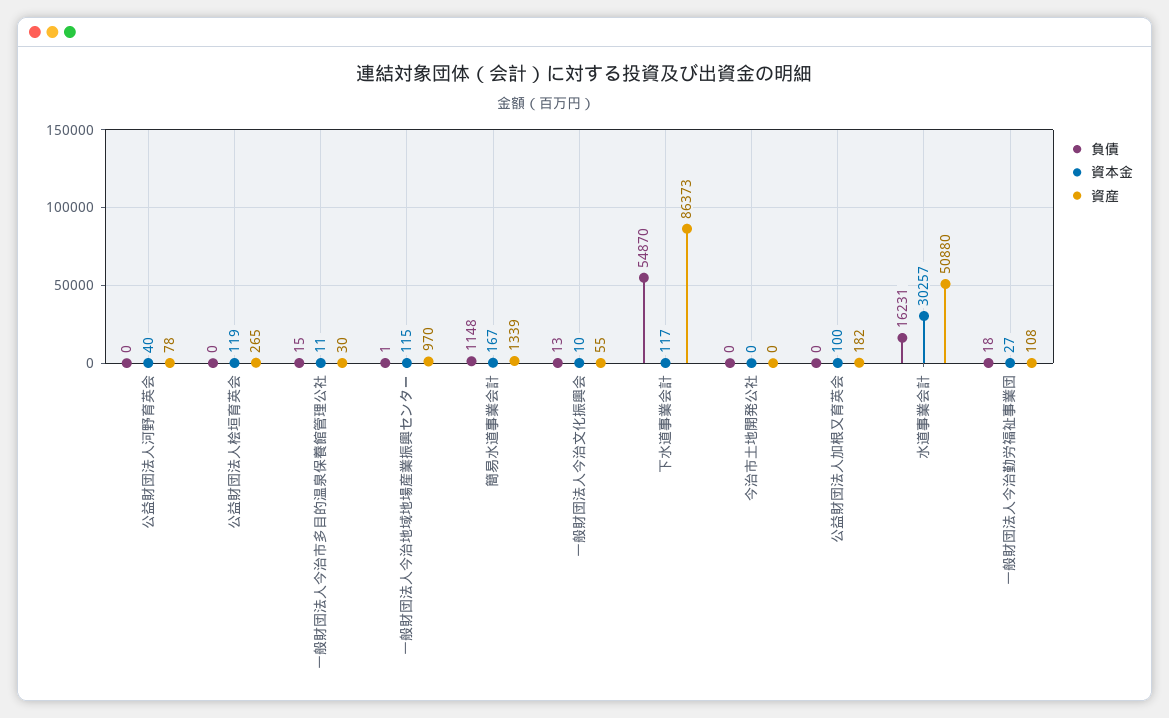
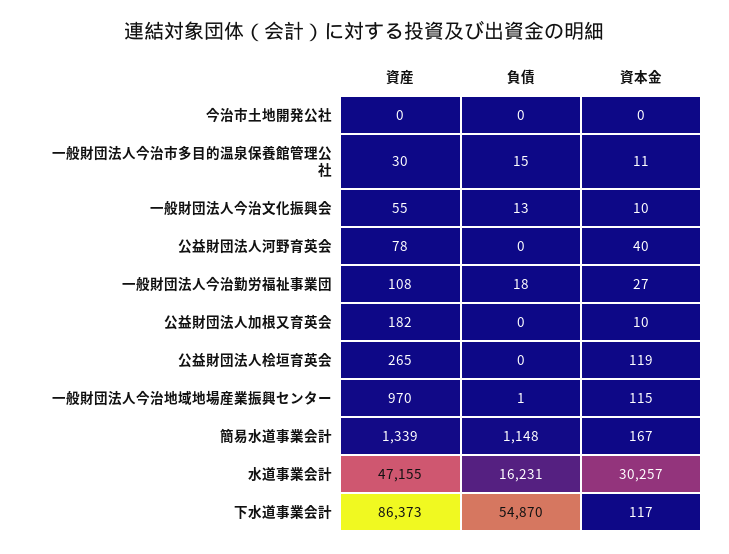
  {
    "負債": {
      "公益財団法人河野育英会": 0,
      "公益財団法人桧垣育英会": 0,
      "一般財団法人今治市多目的温泉保養館管理公社": 15,
      "一般財団法人今治地域地場産業振興センター": 1,
      "簡易水道事業会計": 1148,
      "一般財団法人今治文化振興会": 13,
      "下水道事業会計": 54870,
      "今治市土地開発公社": 0,
      "公益財団法人加根又育英会": 0,
      "水道事業会計": 16231,
      "一般財団法人今治勤労福祉事業団": 18
    },
    "資本金": {
      "公益財団法人河野育英会": 40,
      "公益財団法人桧垣育英会": 119,
      "一般財団法人今治市多目的温泉保養館管理公社": 11,
      "一般財団法人今治地域地場産業振興センター": 115,
      "簡易水道事業会計": 167,
      "一般財団法人今治文化振興会": 10,
      "下水道事業会計": 117,
      "今治市土地開発公社": 0,
-     "公益財団法人加根又育英会": 100,
+     "公益財団法人加根又育英会": 10,
      "水道事業会計": 30257,
      "一般財団法人今治勤労福祉事業団": 27
    },
    "資産": {
      "公益財団法人河野育英会": 78,
      "公益財団法人桧垣育英会": 265,
      "一般財団法人今治市多目的温泉保養館管理公社": 30,
      "一般財団法人今治地域地場産業振興センター": 970,
      "簡易水道事業会計": 1339,
      "一般財団法人今治文化振興会": 55,
      "下水道事業会計": 86373,
      "今治市土地開発公社": 0,
      "公益財団法人加根又育英会": 182,
-     "水道事業会計": 50880,
+     "水道事業会計": 47155,
      "一般財団法人今治勤労福祉事業団": 108
    }
  }

